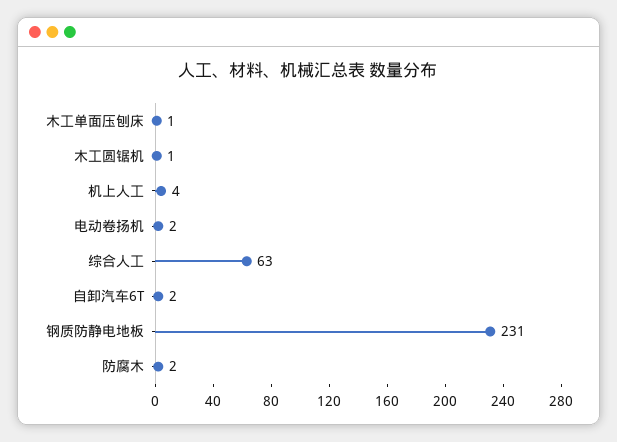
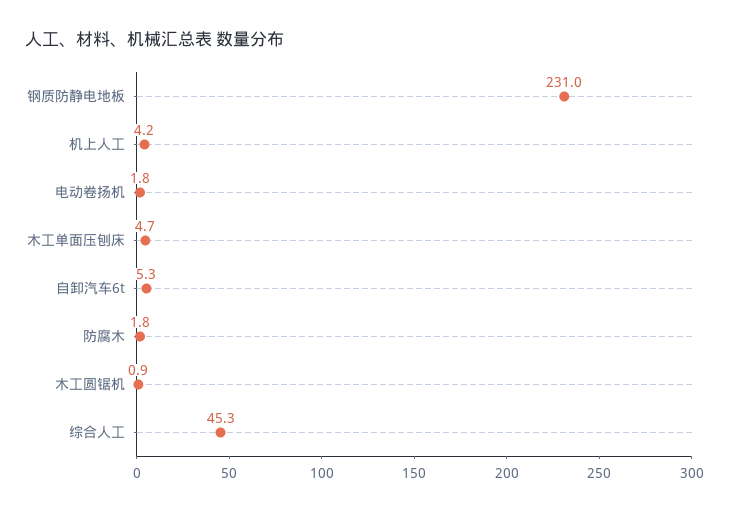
  {
-   "木工单面压刨床": 1,
+   "木工单面压刨床": 4.7,
    "木工圆锯机": 0.9,
    "机上人工": 4.2,
    "电动卷扬机": 1.8,
-   "综合人工": 63,
+   "综合人工": 45.3,
-   "自卸汽车6T": 2,
+   "自卸汽车6T": 5.3,
    "钢质防静电地板": 231,
    "防腐木": 1.8
  }

